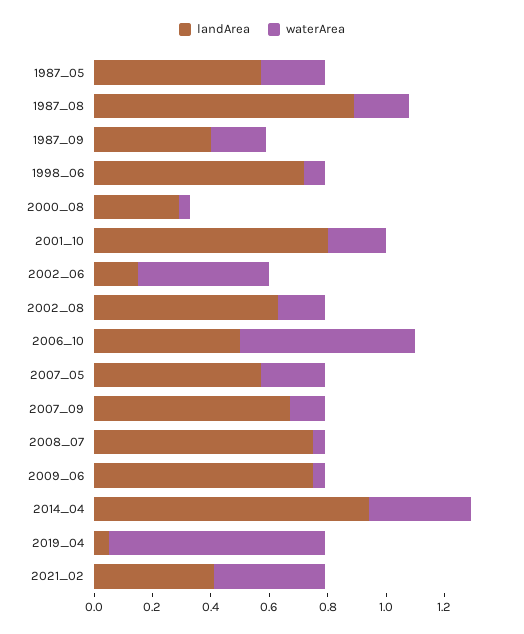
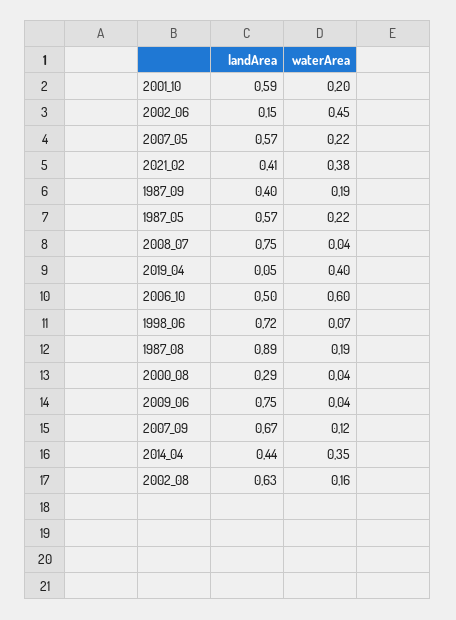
  {
    "landArea": {
      "1987_05": 0.57,
      "1987_08": 0.89,
      "1987_09": 0.4,
      "1998_06": 0.72,
      "2000_08": 0.29,
-     "2001_10": 0.8,
+     "2001_10": 0.59,
      "2002_06": 0.15,
      "2002_08": 0.63,
      "2006_10": 0.5,
      "2007_05": 0.57,
      "2007_09": 0.67,
      "2008_07": 0.75,
      "2009_06": 0.75,
-     "2014_04": 0.95,
+     "2014_04": 0.44,
      "2019_04": 0.05,
      "2021_02": 0.41
    },
    "waterArea": {
      "1987_05": 0.22,
      "1987_08": 0.19,
      "1987_09": 0.19,
      "1998_06": 0.07,
      "2000_08": 0.04,
      "2001_10": 0.2,
      "2002_06": 0.45,
      "2002_08": 0.16,
      "2006_10": 0.6,
      "2007_05": 0.22,
      "2007_09": 0.12,
      "2008_07": 0.04,
      "2009_06": 0.04,
      "2014_04": 0.35,
-     "2019_04": 0.75,
+     "2019_04": 0.4,
      "2021_02": 0.38
    }
  }

